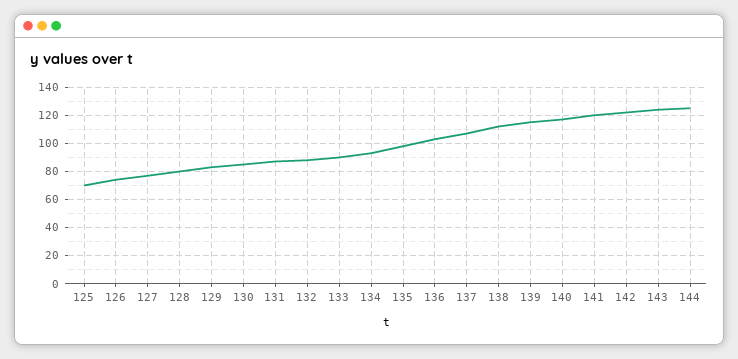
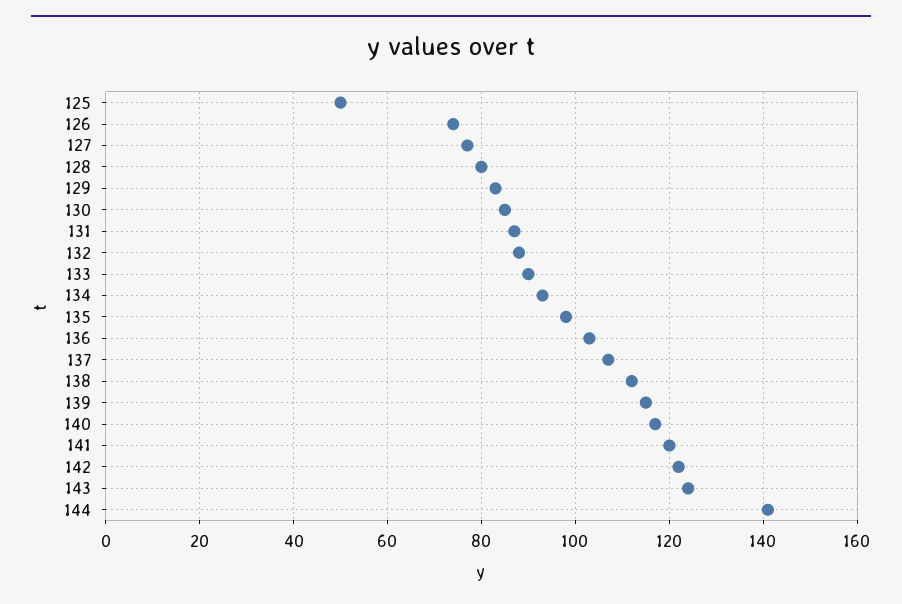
  {
-   "125": 70,
+   "125": 50,
    "126": 75,
    "127": 75,
    "128": 80,
    "129": 85,
    "130": 85,
    "131": 85,
    "132": 90,
    "133": 90,
    "134": 95,
    "135": 100,
    "136": 105,
    "137": 105,
    "138": 110,
    "139": 115,
    "140": 115,
    "141": 120,
    "142": 120,
    "143": 125,
-   "144": 125
+   "144": 140
  }

